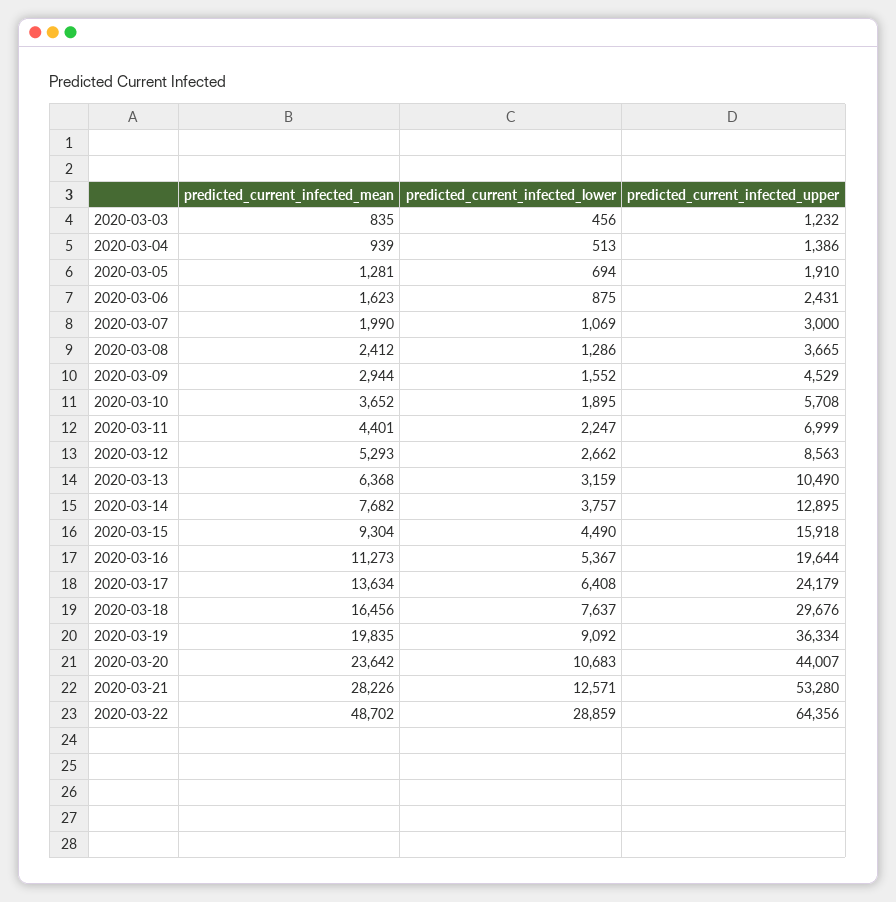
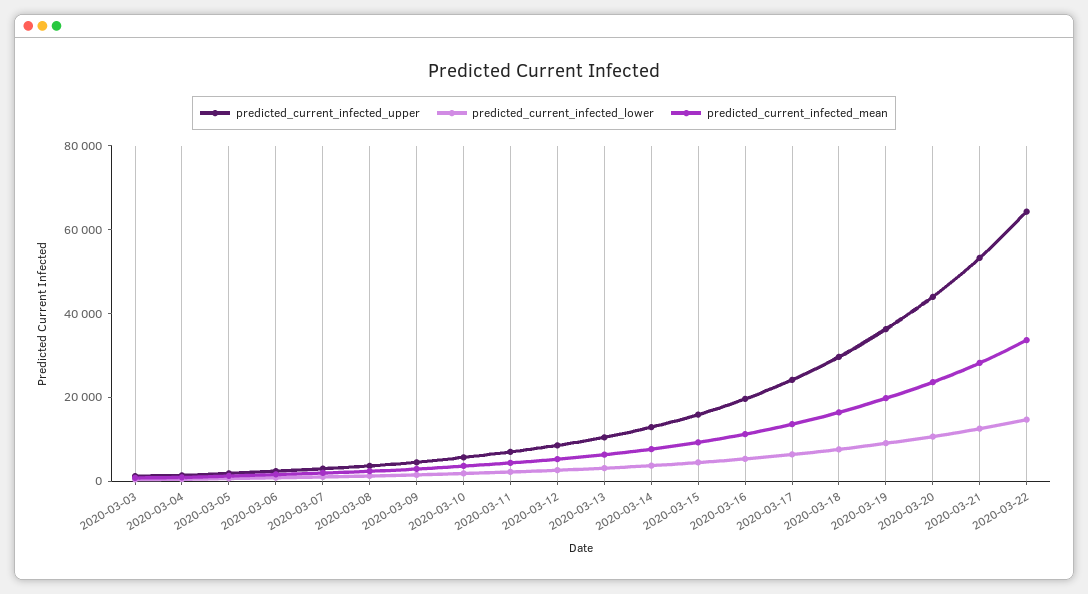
  {
    "predicted_current_infected_mean": {
      "2020-03-03": 835,
      "2020-03-04": 939,
      "2020-03-05": 1281,
      "2020-03-06": 1623,
      "2020-03-07": 1990,
      "2020-03-08": 2412,
      "2020-03-09": 2944,
      "2020-03-10": 3652,
      "2020-03-11": 4401,
      "2020-03-12": 5293,
      "2020-03-13": 6368,
      "2020-03-14": 7682,
      "2020-03-15": 9304,
      "2020-03-16": 11273,
      "2020-03-17": 13634,
      "2020-03-18": 16456,
      "2020-03-19": 19835,
      "2020-03-20": 23642,
      "2020-03-21": 28226,
-     "2020-03-22": 48702
+     "2020-03-22": 35000
    },
    "predicted_current_infected_lower": {
      "2020-03-03": 456,
      "2020-03-04": 513,
      "2020-03-05": 694,
      "2020-03-06": 875,
      "2020-03-07": 1069,
      "2020-03-08": 1286,
      "2020-03-09": 1552,
      "2020-03-10": 1895,
      "2020-03-11": 2247,
      "2020-03-12": 2662,
      "2020-03-13": 3159,
      "2020-03-14": 3757,
      "2020-03-15": 4490,
      "2020-03-16": 5367,
      "2020-03-17": 6408,
      "2020-03-18": 7637,
      "2020-03-19": 9092,
      "2020-03-20": 10683,
      "2020-03-21": 12571,
-     "2020-03-22": 28859
+     "2020-03-22": 15000
    },
    "predicted_current_infected_upper": {
      "2020-03-03": 1232,
      "2020-03-04": 1386,
      "2020-03-05": 1910,
      "2020-03-06": 2431,
      "2020-03-07": 3000,
      "2020-03-08": 3665,
      "2020-03-09": 4529,
      "2020-03-10": 5708,
      "2020-03-11": 6999,
      "2020-03-12": 8563,
      "2020-03-13": 10490,
      "2020-03-14": 12895,
      "2020-03-15": 15918,
      "2020-03-16": 19644,
      "2020-03-17": 24179,
      "2020-03-18": 29676,
      "2020-03-19": 36334,
      "2020-03-20": 44007,
      "2020-03-21": 53280,
      "2020-03-22": 64356
    }
  }

